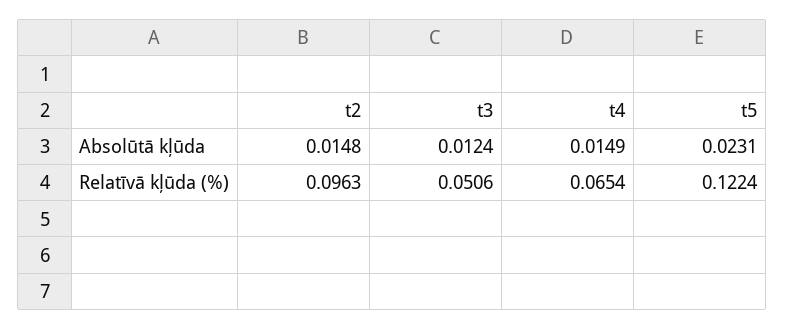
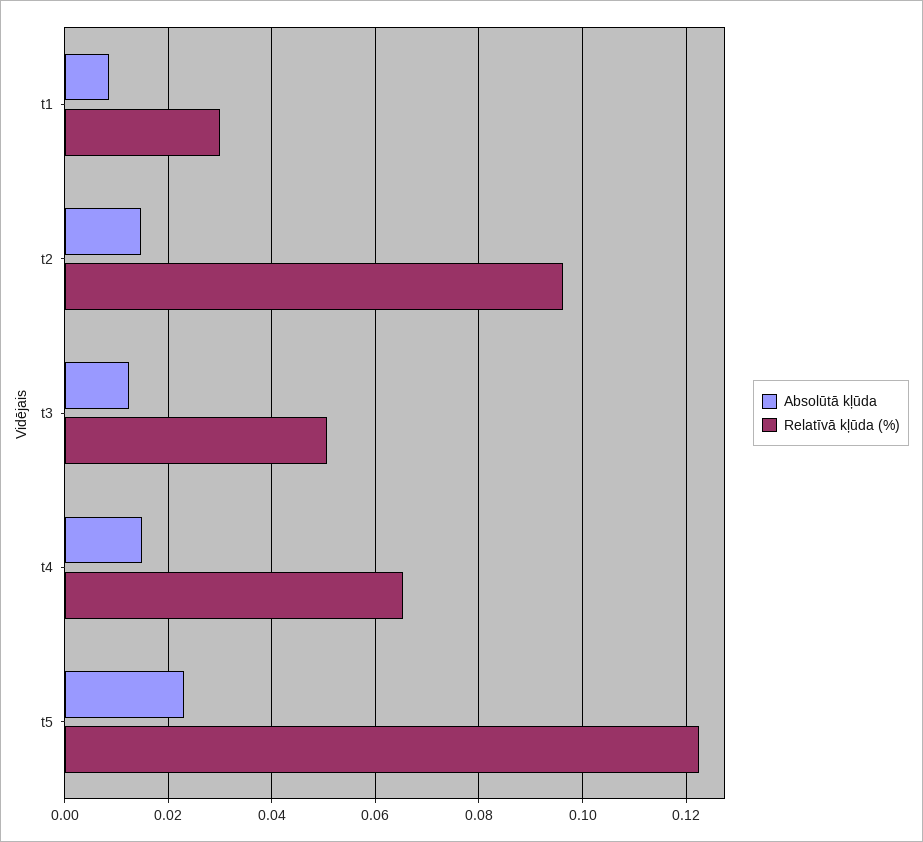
  {
    "Absolūtā kļūda": {
      "t2": 0.0148,
      "t3": 0.0124,
      "t4": 0.0149,
-     "t5": 0.0231
+     "t5": 0.0231,
+     "t1": 0.008
    },
    "Relatīvā kļūda (%)": {
      "t2": 0.0963,
      "t3": 0.0506,
      "t4": 0.0654,
-     "t5": 0.1224
+     "t5": 0.1224,
+     "t1": 0.03
    }
  }

